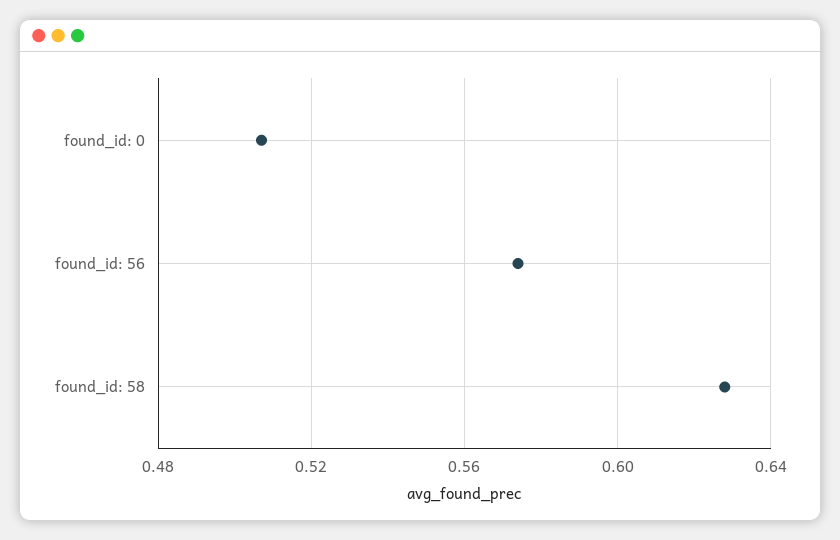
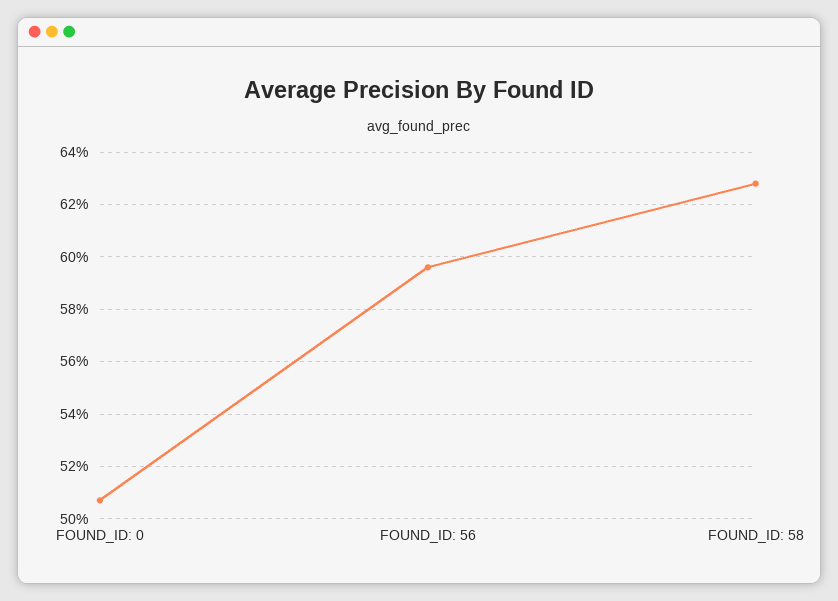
  {
    "found_id: 0": 0.505,
-   "found_id: 56": 0.575,
+   "found_id: 56": 0.595,
    "found_id: 58": 0.63
  }

